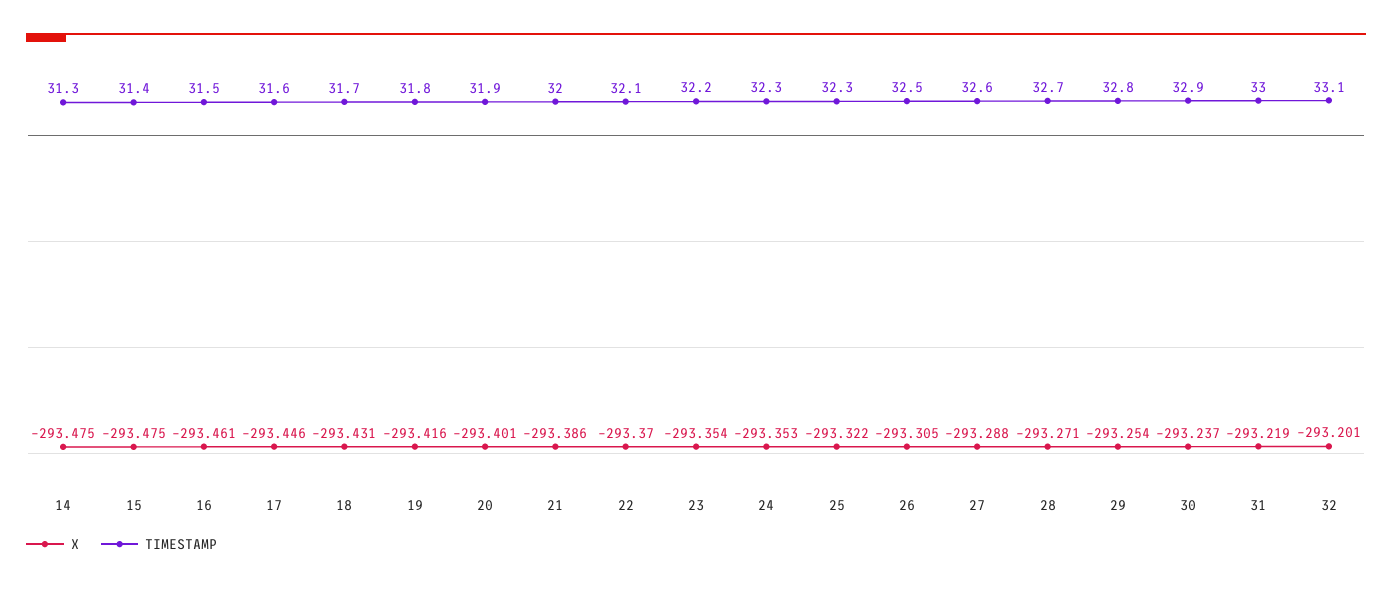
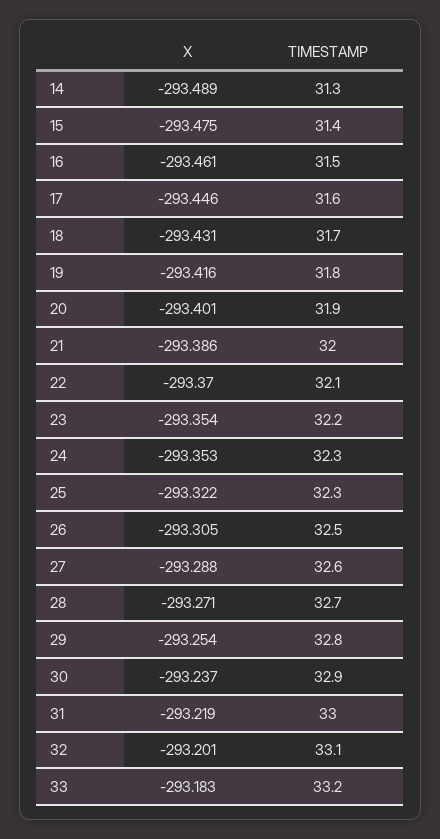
  {
    "X": {
-     "14": -293.475,
+     "14": -293.489,
      "15": -293.475,
      "16": -293.461,
      "17": -293.446,
      "18": -293.431,
      "19": -293.416,
      "20": -293.401,
      "21": -293.386,
      "22": -293.37,
      "23": -293.354,
      "24": -293.353,
      "25": -293.322,
      "26": -293.305,
      "27": -293.288,
      "28": -293.271,
      "29": -293.254,
      "30": -293.237,
      "31": -293.219,
-     "32": -293.201
+     "32": -293.201,
+     "33": -293.183
    },
    "TIMESTAMP": {
      "14": 31.3,
      "15": 31.4,
      "16": 31.5,
      "17": 31.6,
      "18": 31.7,
      "19": 31.8,
      "20": 31.9,
      "21": 32,
      "22": 32.1,
      "23": 32.2,
      "24": 32.3,
      "25": 32.3,
      "26": 32.5,
      "27": 32.6,
      "28": 32.7,
      "29": 32.8,
      "30": 32.9,
      "31": 33,
-     "32": 33.1
+     "32": 33.1,
+     "33": 33.2
    }
  }

